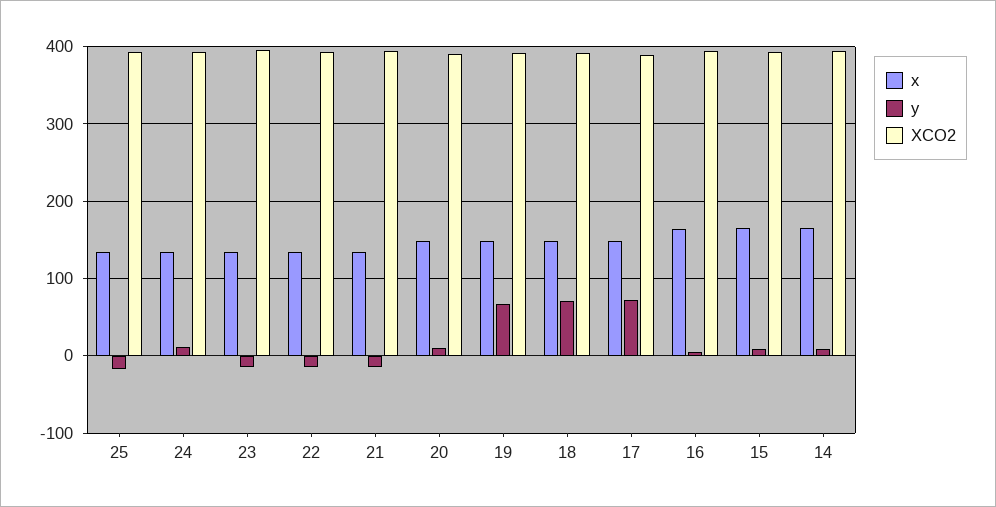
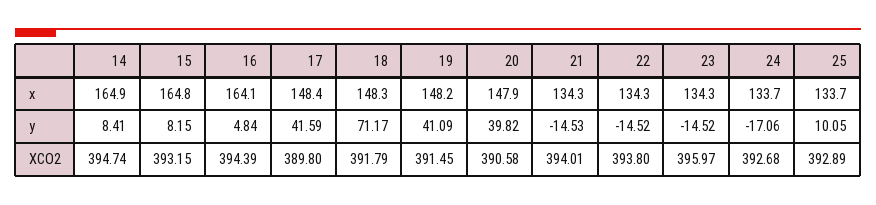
  {
    "x": {
      "25": 133.7,
      "24": 133.7,
      "23": 134.3,
      "22": 134.3,
      "21": 134.3,
      "20": 147.9,
      "19": 148.2,
      "18": 148.3,
      "17": 148.4,
      "16": 164.1,
      "15": 164.8,
      "14": 164.9
    },
    "y": {
-     "25": -20,
+     "25": 10.05,
-     "24": 10,
+     "24": -17.06,
      "23": -14.52,
      "22": -14.52,
      "21": -14.53,
-     "20": 10,
+     "20": 39.82,
-     "19": 70,
+     "19": 41.09,
      "18": 71.17,
-     "17": 70,
+     "17": 41.59,
      "16": 4.84,
      "15": 8.15,
      "14": 8.41
    },
    "XCO2": {
      "25": 392.89,
      "24": 392.68,
      "23": 395.97,
      "22": 393.8,
      "21": 394.01,
      "20": 390.58,
      "19": 391.45,
      "18": 391.79,
      "17": 389.8,
      "16": 394.39,
      "15": 393.15,
      "14": 394.74
    }
  }

